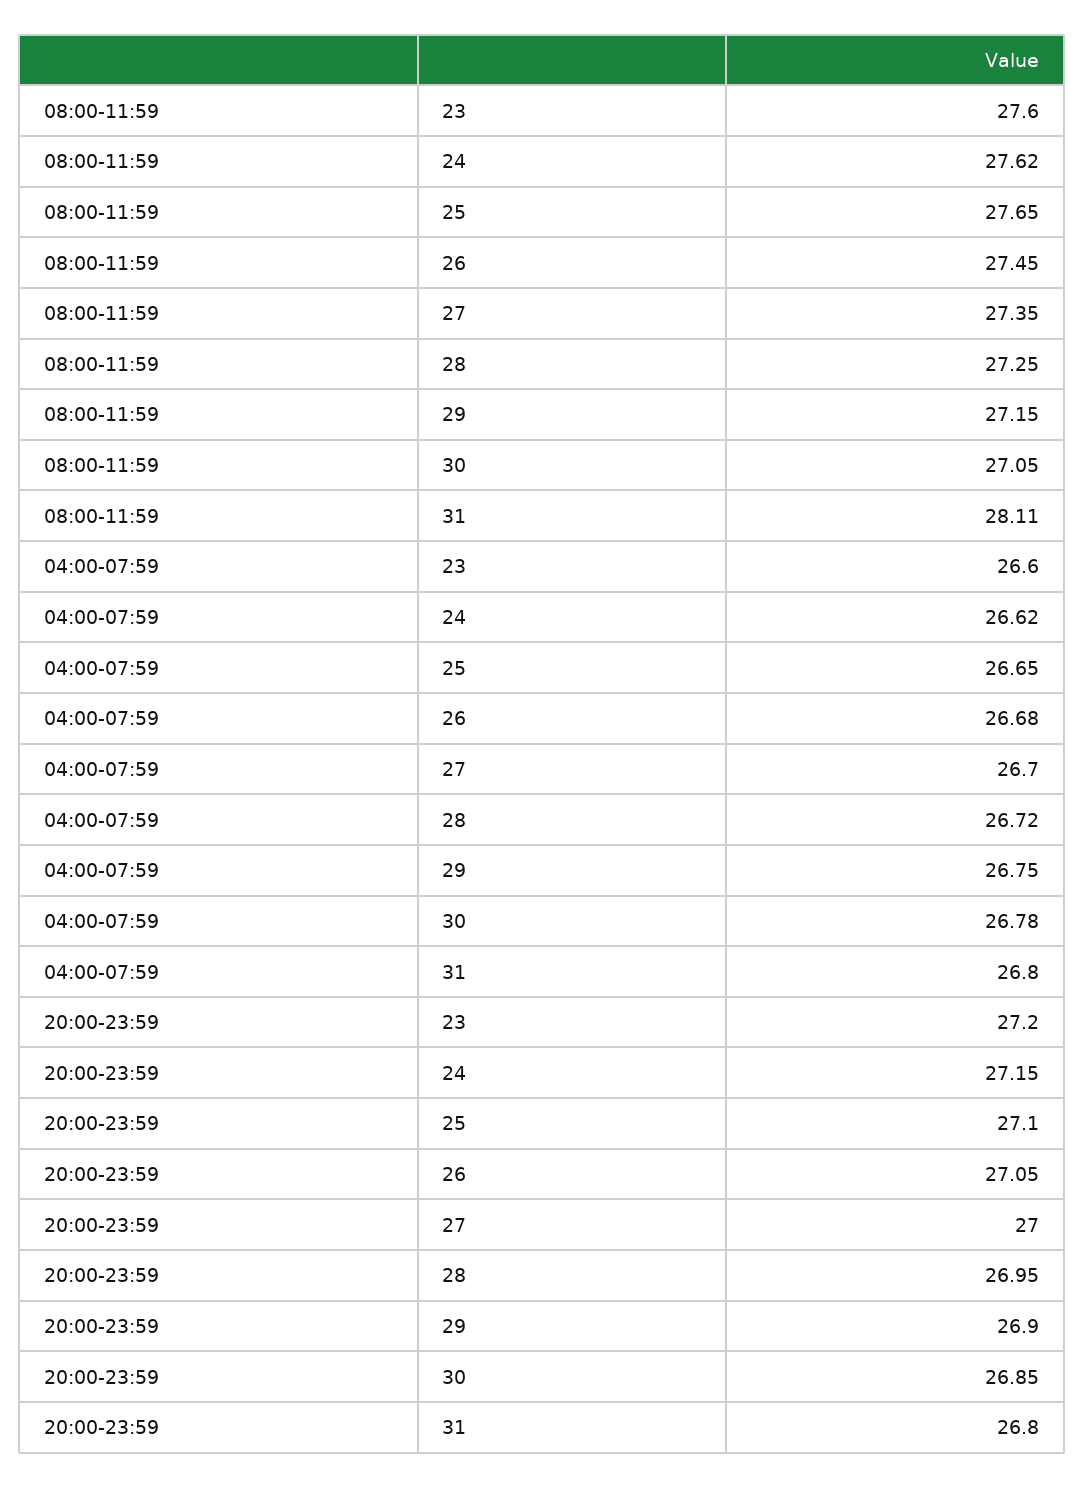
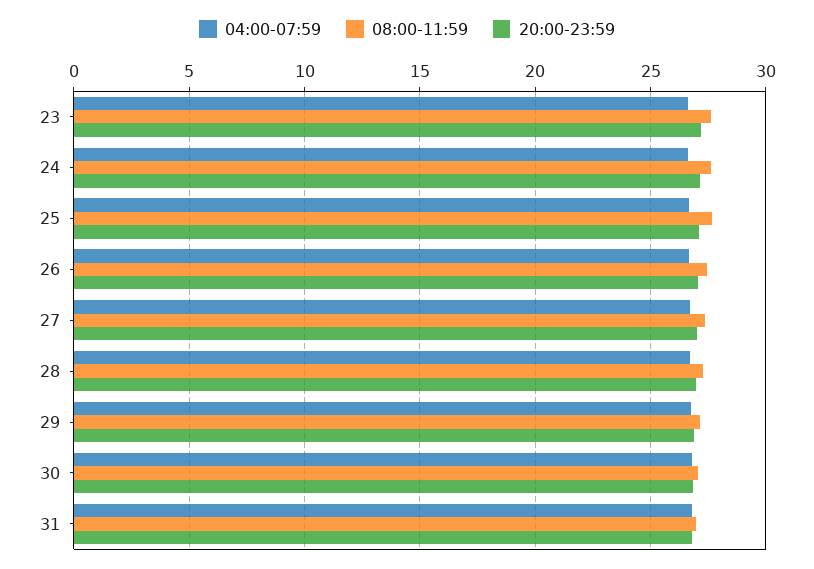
  {
    "08:00-11:59": {
      "23": 27.6,
      "24": 27.62,
      "25": 27.65,
      "26": 27.45,
      "27": 27.35,
      "28": 27.25,
      "29": 27.15,
      "30": 27.05,
-     "31": 28.11
+     "31": 27
    },
    "04:00-07:59": {
      "23": 26.6,
      "24": 26.62,
      "25": 26.65,
      "26": 26.68,
      "27": 26.7,
      "28": 26.72,
      "29": 26.75,
      "30": 26.78,
      "31": 26.8
    },
    "20:00-23:59": {
      "23": 27.2,
      "24": 27.15,
      "25": 27.1,
      "26": 27.05,
      "27": 27,
      "28": 26.95,
      "29": 26.9,
      "30": 26.85,
      "31": 26.8
    }
  }

